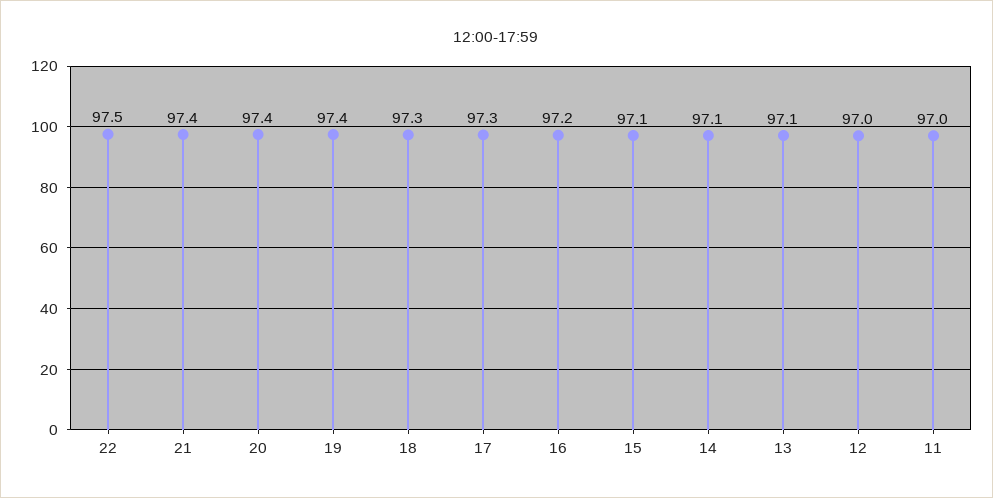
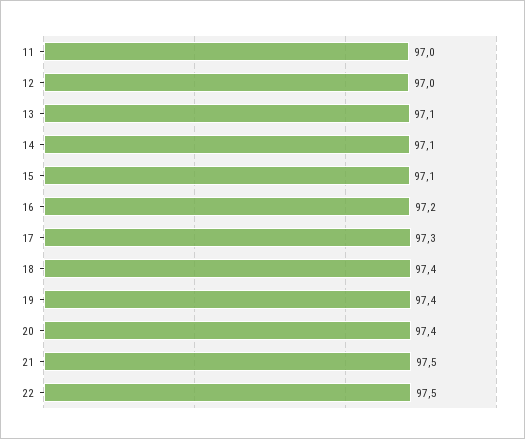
  {
    "22": 97.5,
-   "21": 97.4,
+   "21": 97.5,
    "20": 97.4,
    "19": 97.4,
-   "18": 97.3,
+   "18": 97.4,
    "17": 97.3,
    "16": 97.2,
    "15": 97.1,
    "14": 97.1,
    "13": 97.1,
    "12": 97,
    "11": 97
  }

